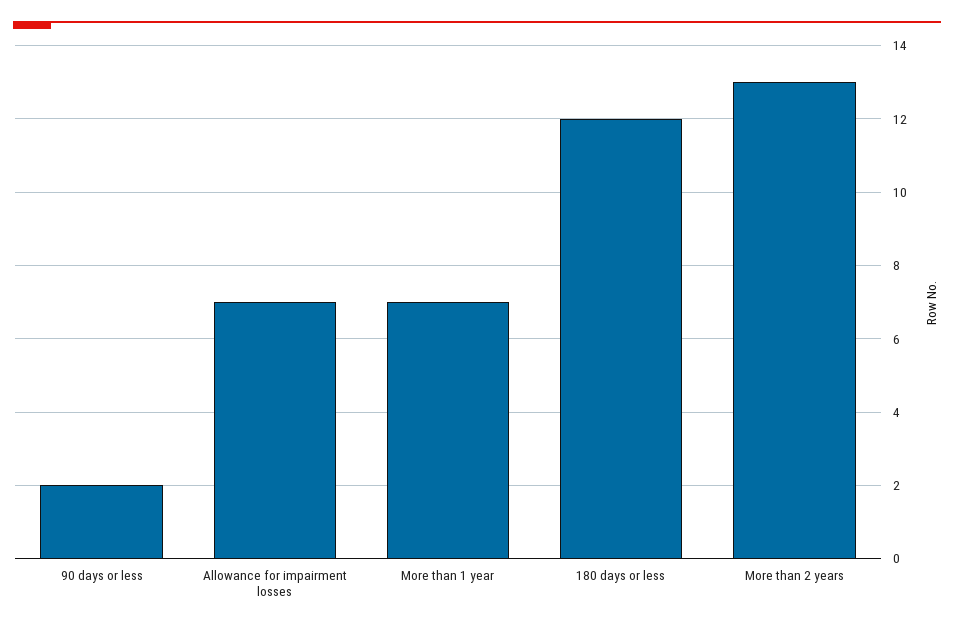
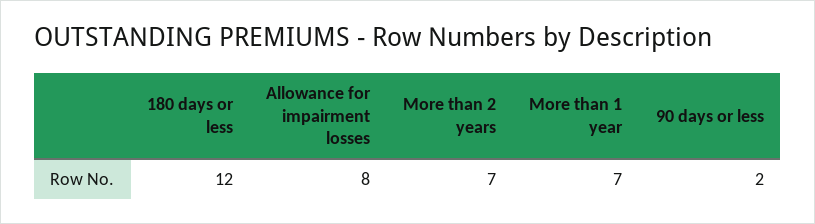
  {
    "90 days or less": 2,
-   "Allowance for impairment losses": 7,
+   "Allowance for impairment losses": 8,
    "More than 1 year": 7,
    "180 days or less": 12,
-   "More than 2 years": 13
+   "More than 2 years": 7
  }

